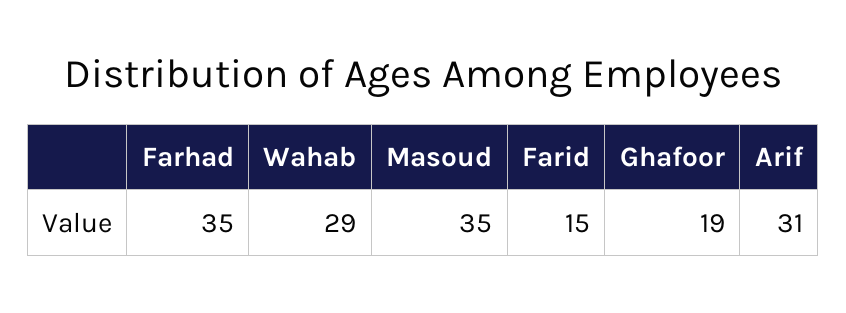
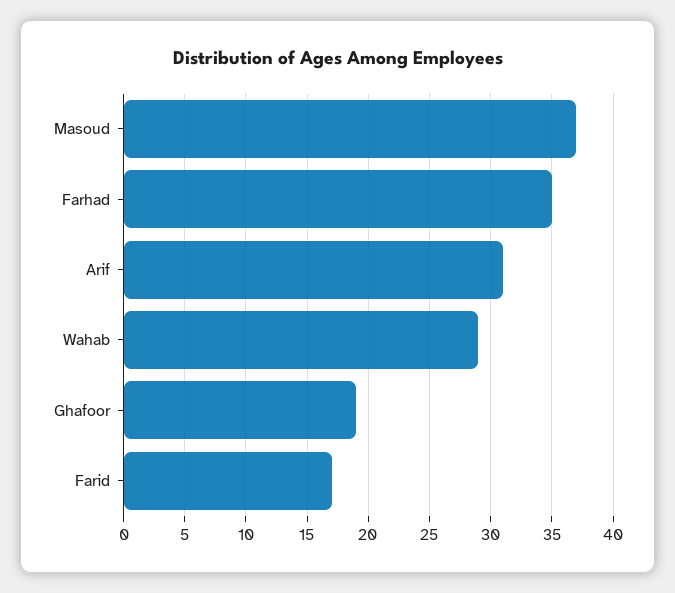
  {
    "Farhad": 35,
    "Wahab": 29,
-   "Masoud": 35,
+   "Masoud": 37,
-   "Farid": 15,
+   "Farid": 17,
    "Ghafoor": 19,
    "Arif": 31
  }

